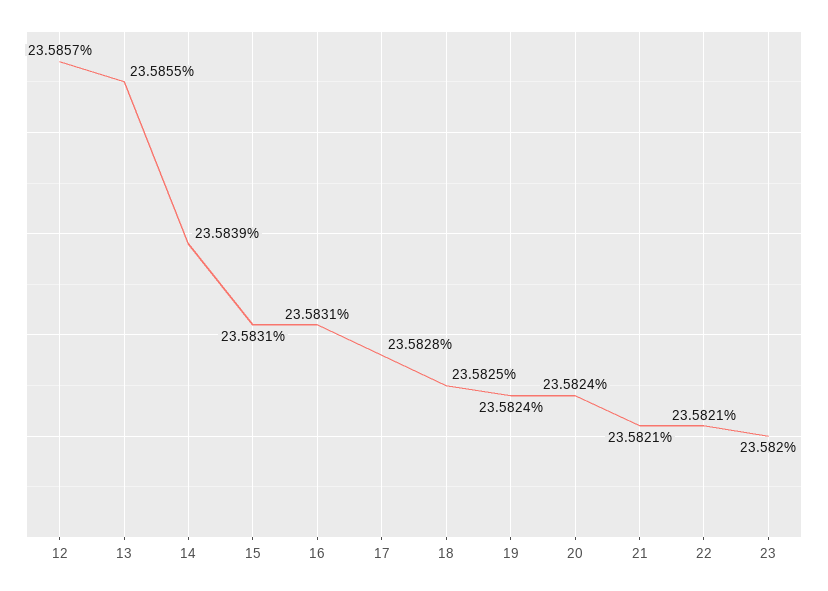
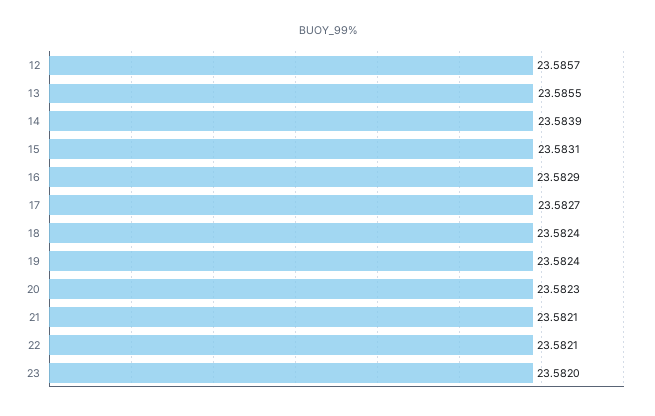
  {
    "12": 23.5857,
    "13": 23.5855,
    "14": 23.5839,
    "15": 23.5831,
-   "16": 23.5831,
+   "16": 23.5829,
-   "17": 23.5828,
+   "17": 23.5827,
-   "18": 23.5825,
+   "18": 23.5824,
    "19": 23.5824,
-   "20": 23.5824,
+   "20": 23.5823,
    "21": 23.5821,
    "22": 23.5821,
    "23": 23.582
  }

